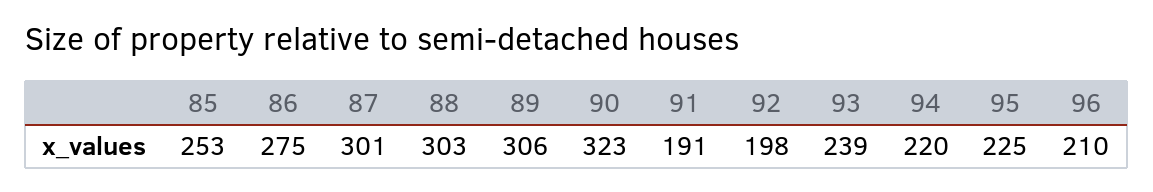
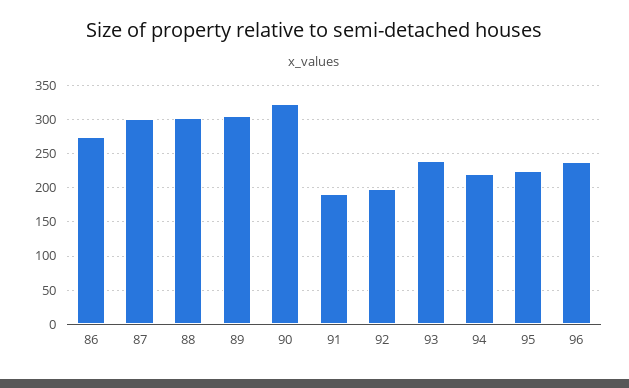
  {
-   "85": 253,
    "86": 275,
    "87": 301,
    "88": 303,
    "89": 306,
    "90": 323,
    "91": 191,
    "92": 198,
    "93": 239,
    "94": 220,
    "95": 225,
-   "96": 210
+   "96": 240
  }

